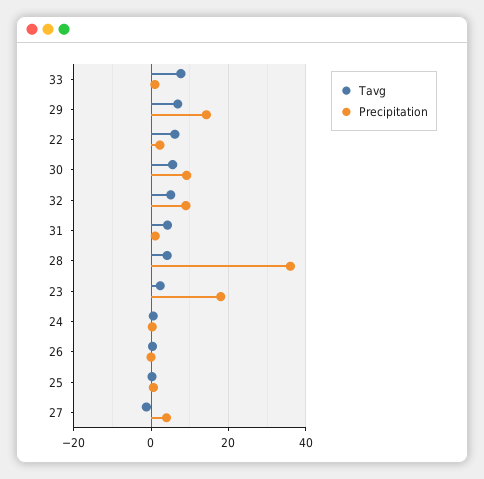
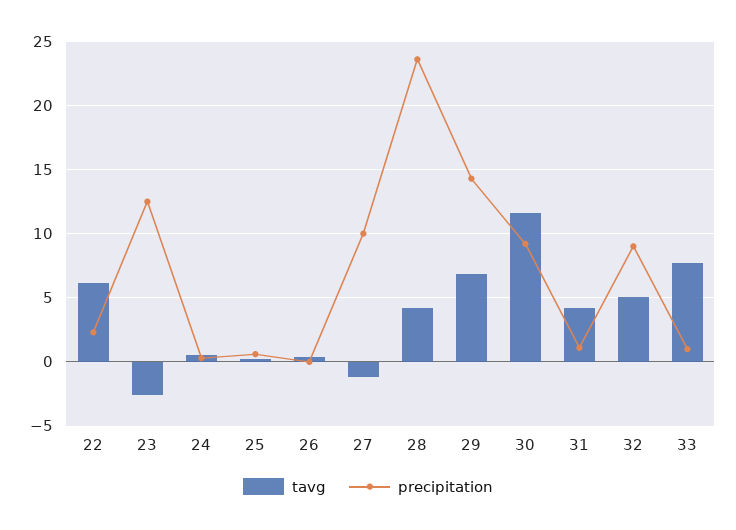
  {
    "Tavg": {
      "33": 7.5,
      "29": 7,
      "22": 6,
-     "30": 6,
+     "30": 11.5,
      "32": 5,
      "31": 4,
      "28": 4,
-     "23": 2,
+     "23": -2.5,
      "24": 0.5,
      "26": 0.5,
      "25": 0.5,
      "27": -1
    },
    "Precipitation": {
      "33": 1,
      "29": 14.5,
      "22": 2.5,
      "30": 9,
      "32": 9,
      "31": 1,
-     "28": 36,
+     "28": 23.5,
-     "23": 18,
+     "23": 12.5,
      "24": 0.5,
      "26": 0,
      "25": 0.5,
-     "27": 4
+     "27": 10
    }
  }

